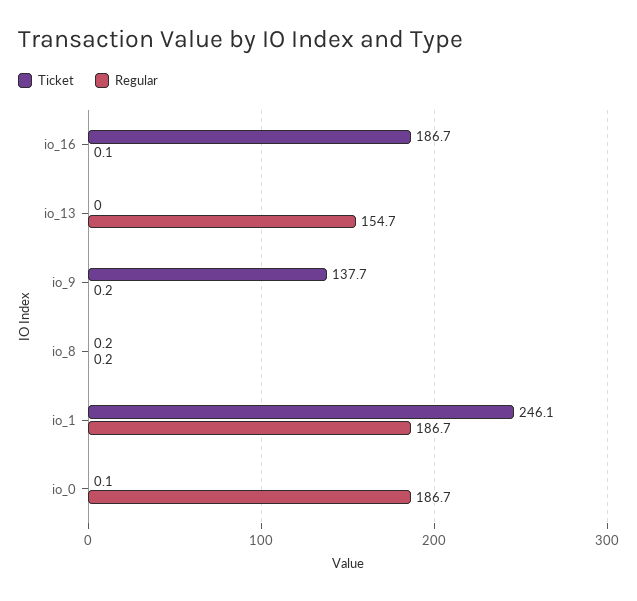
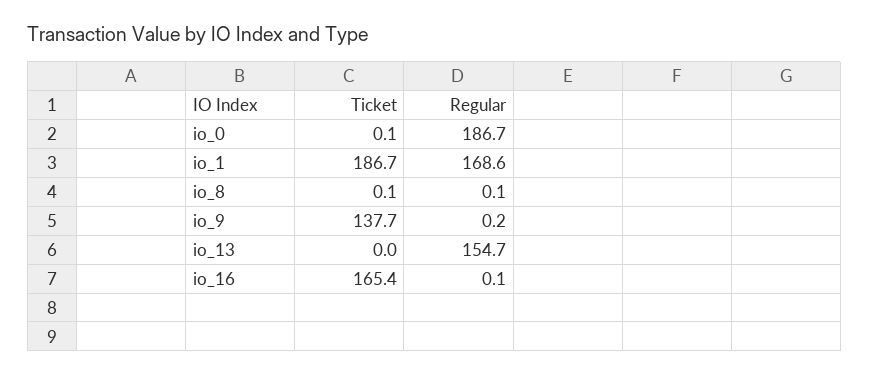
  {
    "Ticket": {
-     "io_16": 186.7,
+     "io_16": 165.4,
      "io_13": 0,
      "io_9": 137.7,
-     "io_8": 0.2,
+     "io_8": 0.1,
-     "io_1": 246.1,
+     "io_1": 186.7,
      "io_0": 0.1
    },
    "Regular": {
      "io_16": 0.1,
      "io_13": 154.7,
      "io_9": 0.2,
-     "io_8": 0.2,
+     "io_8": 0.1,
-     "io_1": 186.7,
+     "io_1": 168.6,
      "io_0": 186.7
    }
  }

